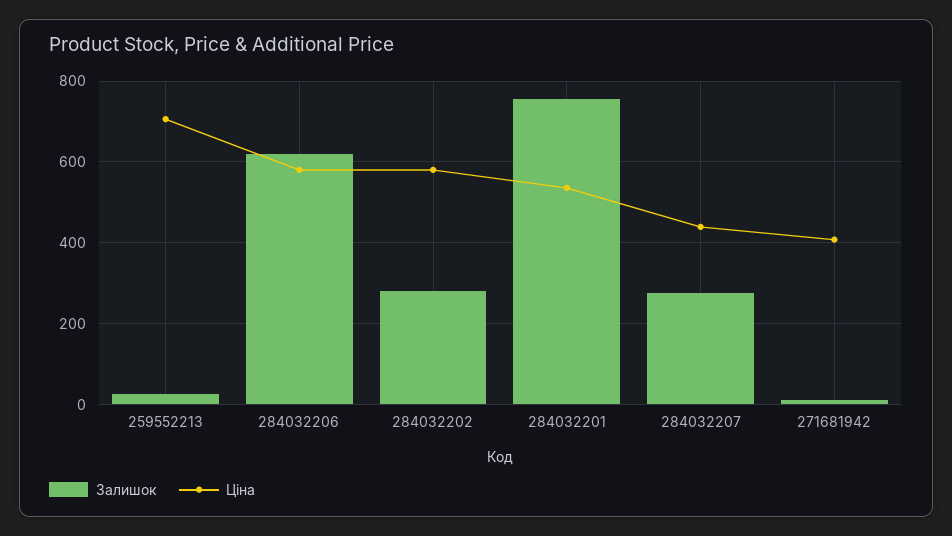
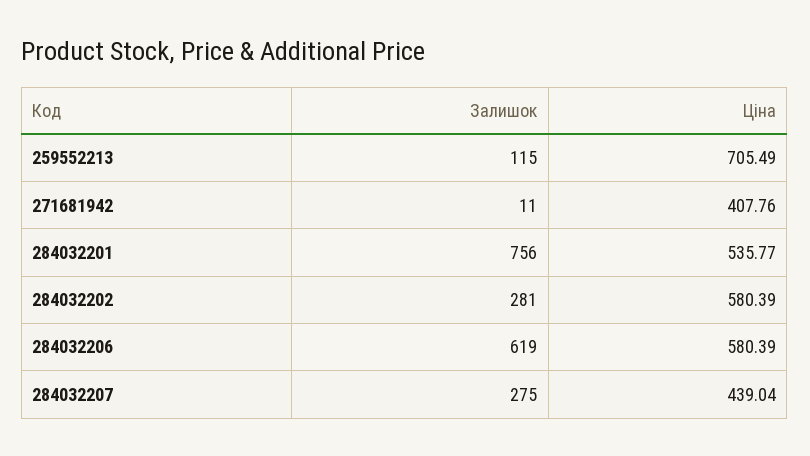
  {
    "Залишок": {
-     "259552213": 20,
+     "259552213": 115,
      "284032206": 619,
      "284032202": 281,
      "284032201": 756,
      "284032207": 275,
      "271681942": 11
    },
    "Ціна": {
      "259552213": 705.49,
      "284032206": 580.39,
      "284032202": 580.39,
      "284032201": 535.77,
      "284032207": 439.04,
      "271681942": 407.76
    }
  }

